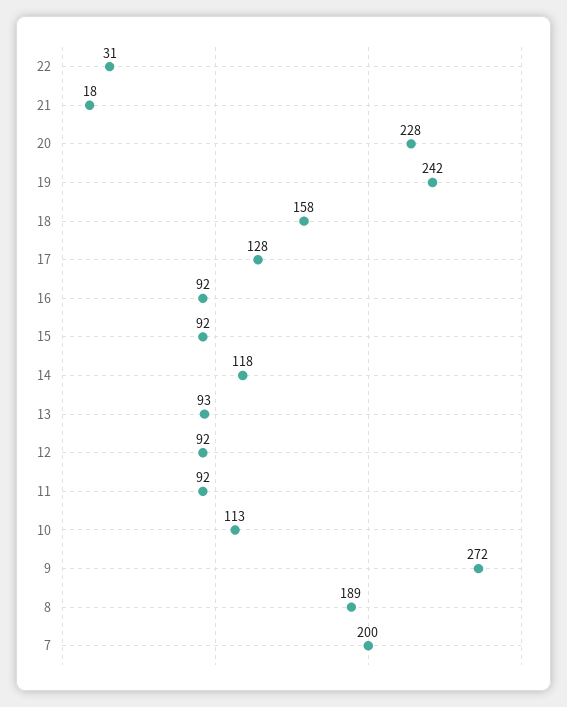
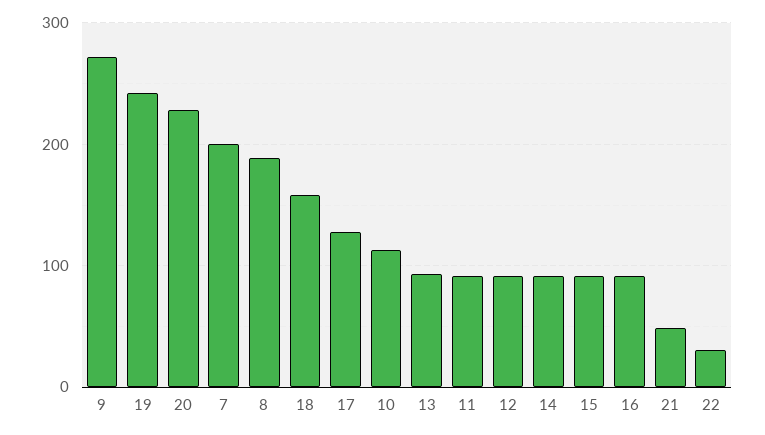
  {
    "22": 31,
-   "21": 18,
+   "21": 50,
    "20": 228,
    "19": 242,
    "18": 158,
    "17": 128,
    "16": 92,
    "15": 92,
-   "14": 118,
+   "14": 90,
    "13": 93,
    "12": 92,
    "11": 92,
    "10": 113,
    "9": 272,
    "8": 189,
    "7": 200
  }

